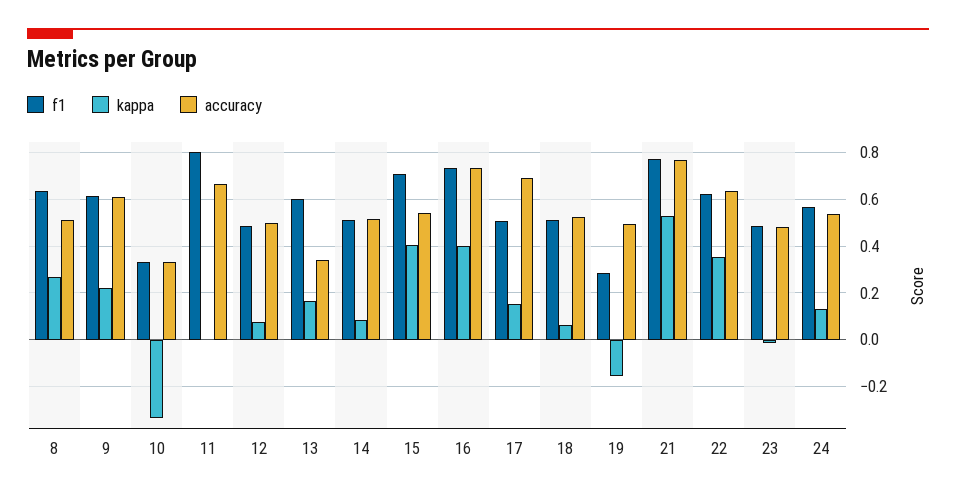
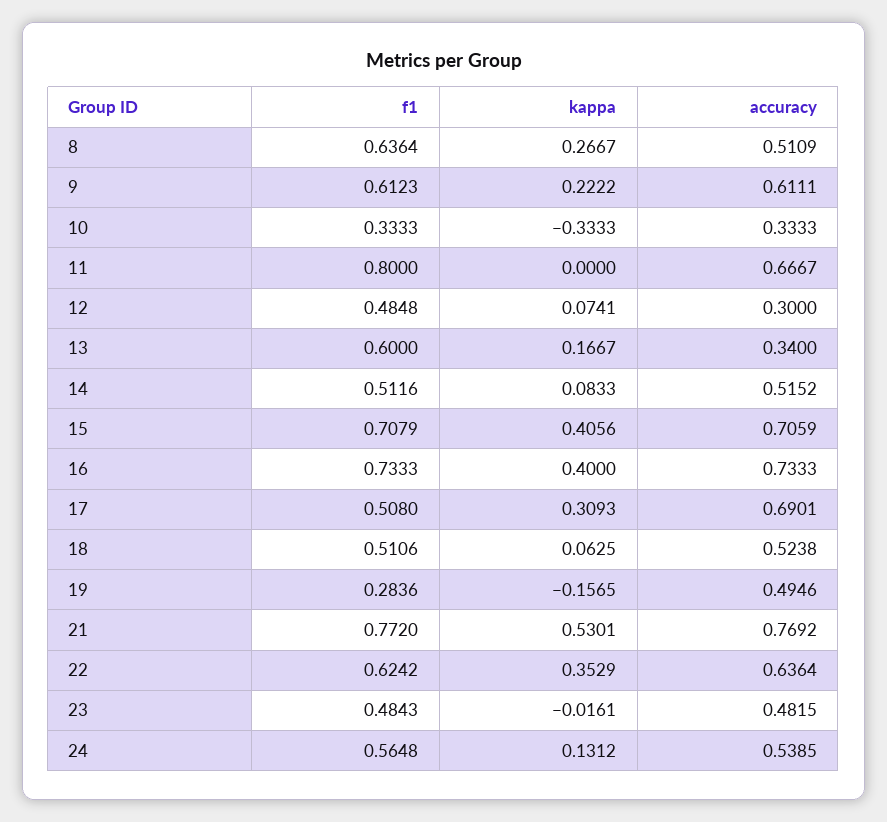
  {
    "f1": {
      "8": 0.6364,
      "9": 0.6123,
      "10": 0.3333,
      "11": 0.8,
      "12": 0.4848,
      "13": 0.6,
      "14": 0.5116,
      "15": 0.7079,
      "16": 0.7333,
      "17": 0.508,
      "18": 0.5106,
      "19": 0.2836,
      "21": 0.772,
      "22": 0.6242,
      "23": 0.4843,
      "24": 0.5648
    },
    "kappa": {
      "8": 0.2667,
      "9": 0.2222,
      "10": -0.3333,
      "11": 0,
      "12": 0.0741,
      "13": 0.1667,
      "14": 0.0833,
      "15": 0.4056,
      "16": 0.4,
-     "17": 0.15,
+     "17": 0.3093,
      "18": 0.0625,
      "19": -0.1565,
      "21": 0.5301,
      "22": 0.3529,
      "23": -0.0161,
      "24": 0.1312
    },
    "accuracy": {
      "8": 0.5109,
      "9": 0.6111,
      "10": 0.3333,
      "11": 0.6667,
-     "12": 0.5,
+     "12": 0.3,
      "13": 0.34,
      "14": 0.5152,
-     "15": 0.55,
+     "15": 0.7059,
      "16": 0.7333,
      "17": 0.6901,
      "18": 0.5238,
      "19": 0.4946,
      "21": 0.7692,
      "22": 0.6364,
      "23": 0.4815,
      "24": 0.5385
    }
  }

